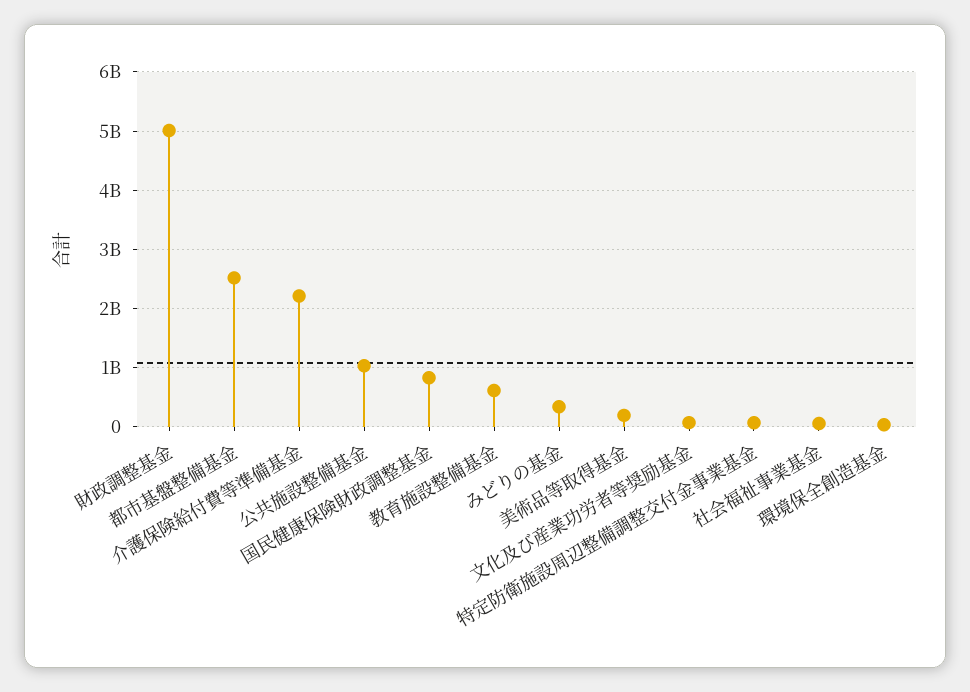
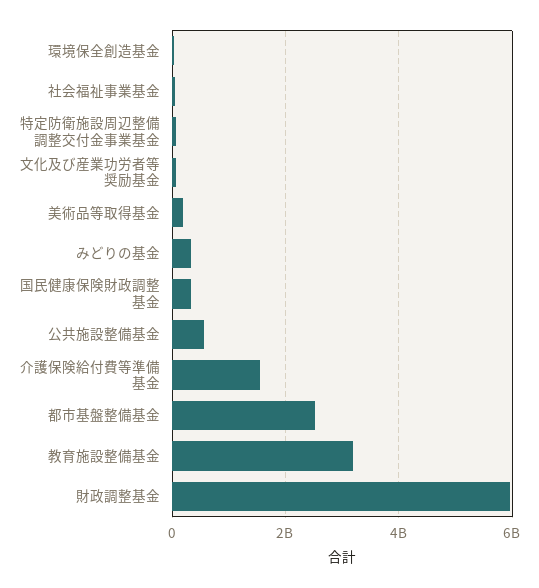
  {
-   "財政調整基金": 5000000000,
+   "財政調整基金": 6000000000,
    "都市基盤整備基金": 2600000000,
-   "介護保険給付費等準備基金": 2200000000,
+   "介護保険給付費等準備基金": 1600000000,
-   "公共施設整備基金": 1000000000,
+   "公共施設整備基金": 600000000,
-   "国民健康保険財政調整基金": 800000000,
+   "国民健康保険財政調整基金": 400000000,
-   "教育施設整備基金": 600000000,
+   "教育施設整備基金": 3200000000,
    "みどりの基金": 400000000,
    "美術品等取得基金": 200000000,
    "文化及び産業功労者等奨励基金": 0,
    "特定防衛施設周辺整備調整交付金事業基金": 0,
    "社会福祉事業基金": 0,
    "環境保全創造基金": 0
  }

